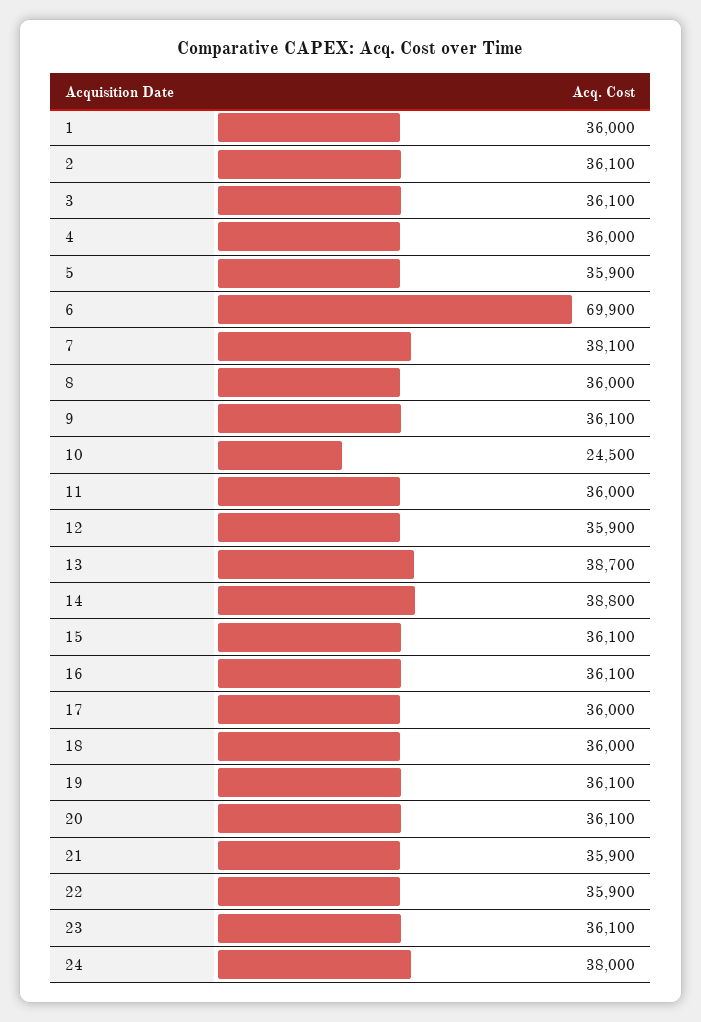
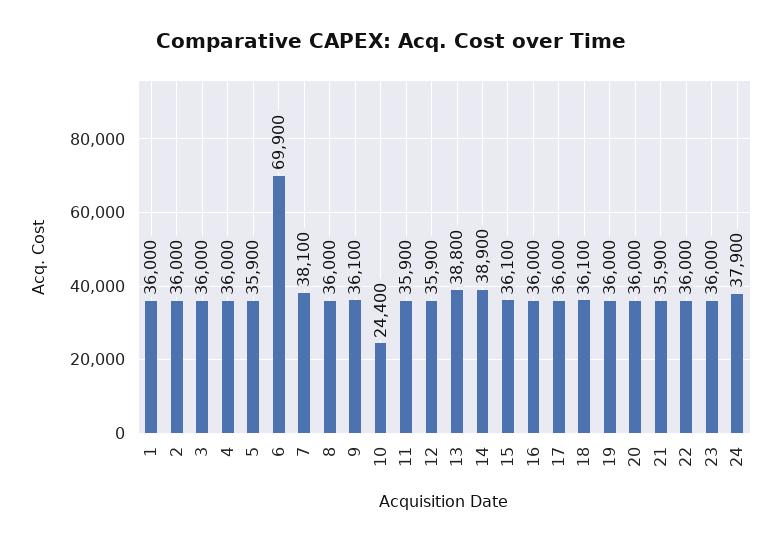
  {
    "1": 36000,
-   "2": 36100,
+   "2": 36000,
-   "3": 36100,
+   "3": 36000,
    "4": 36000,
    "5": 35900,
    "6": 69900,
    "7": 38100,
    "8": 36000,
    "9": 36100,
-   "10": 24500,
+   "10": 24400,
-   "11": 36000,
+   "11": 35900,
    "12": 35900,
-   "13": 38700,
+   "13": 38800,
-   "14": 38800,
+   "14": 38900,
    "15": 36100,
-   "16": 36100,
+   "16": 36000,
    "17": 36000,
-   "18": 36000,
+   "18": 36100,
-   "19": 36100,
+   "19": 36000,
-   "20": 36100,
+   "20": 36000,
    "21": 35900,
-   "22": 35900,
+   "22": 36000,
-   "23": 36100,
+   "23": 36000,
-   "24": 38000
+   "24": 37900
  }

